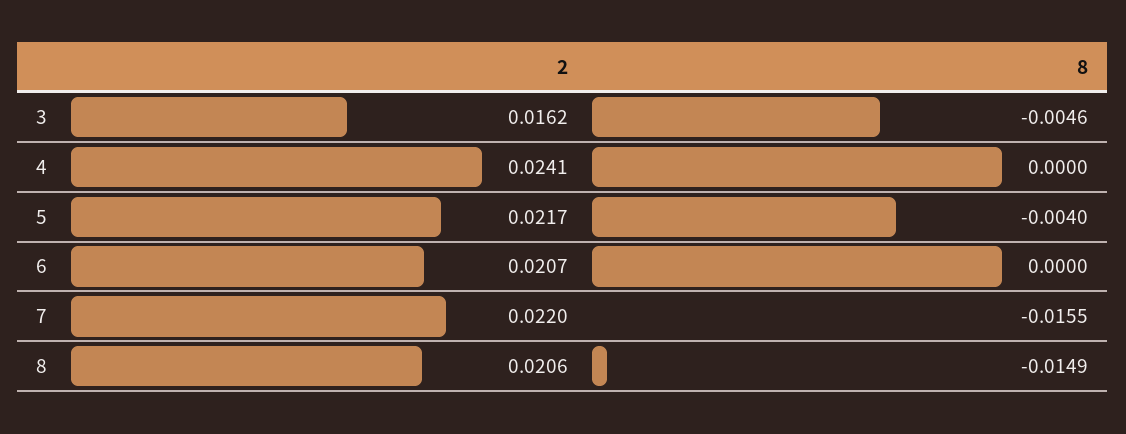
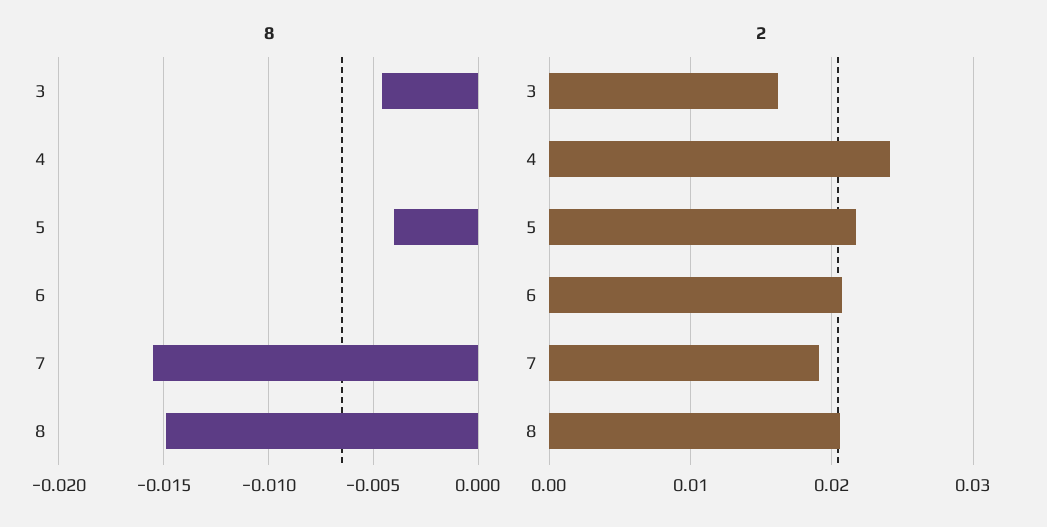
  {
    "2": {
      "3": 0.0162,
      "4": 0.0241,
      "5": 0.0217,
      "6": 0.0207,
-     "7": 0.022,
+     "7": 0.019,
      "8": 0.0206
    },
    "8": {
      "3": -0.0046,
      "4": 0,
      "5": -0.004,
      "6": 0,
      "7": -0.0155,
      "8": -0.0149
    }
  }

